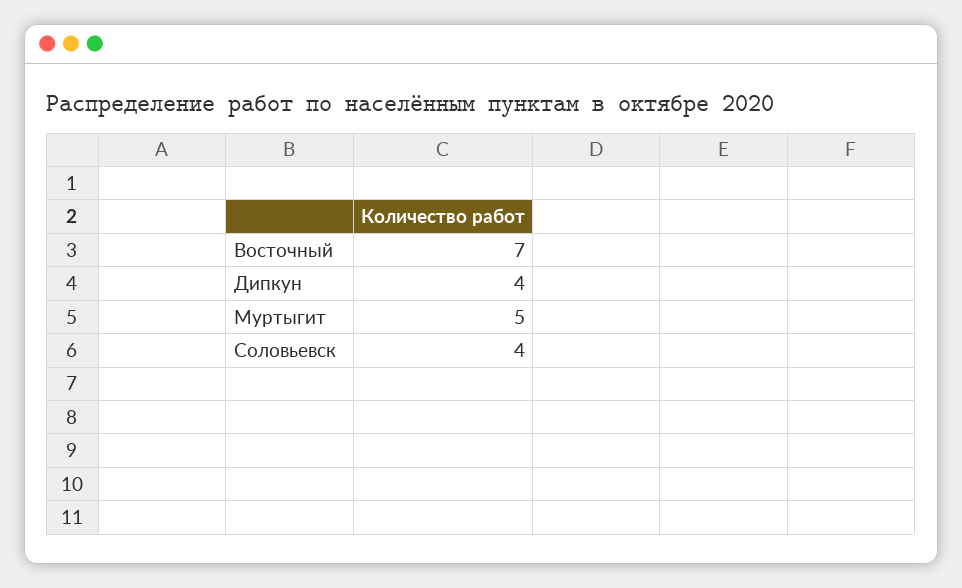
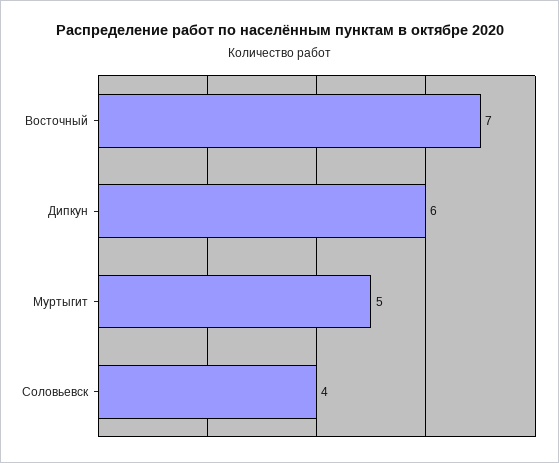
  {
    "Восточный": 7,
-   "Дипкун": 4,
+   "Дипкун": 6,
    "Муртыгит": 5,
    "Соловьевск": 4
  }

